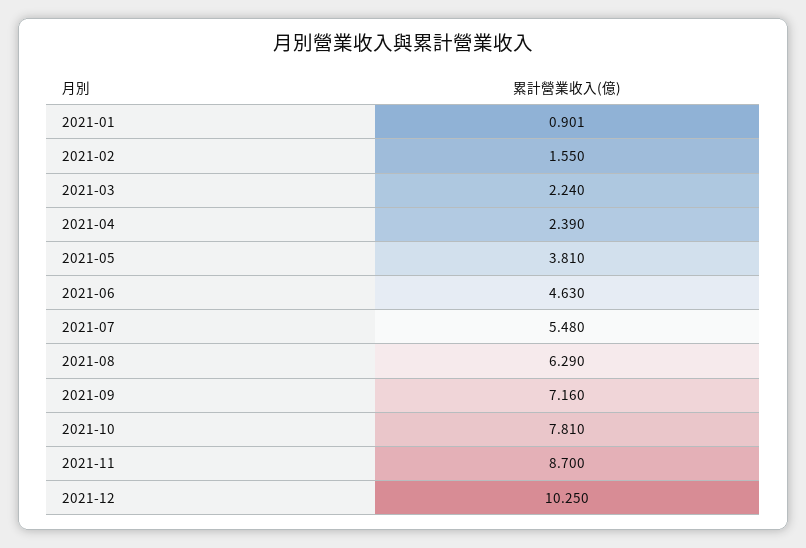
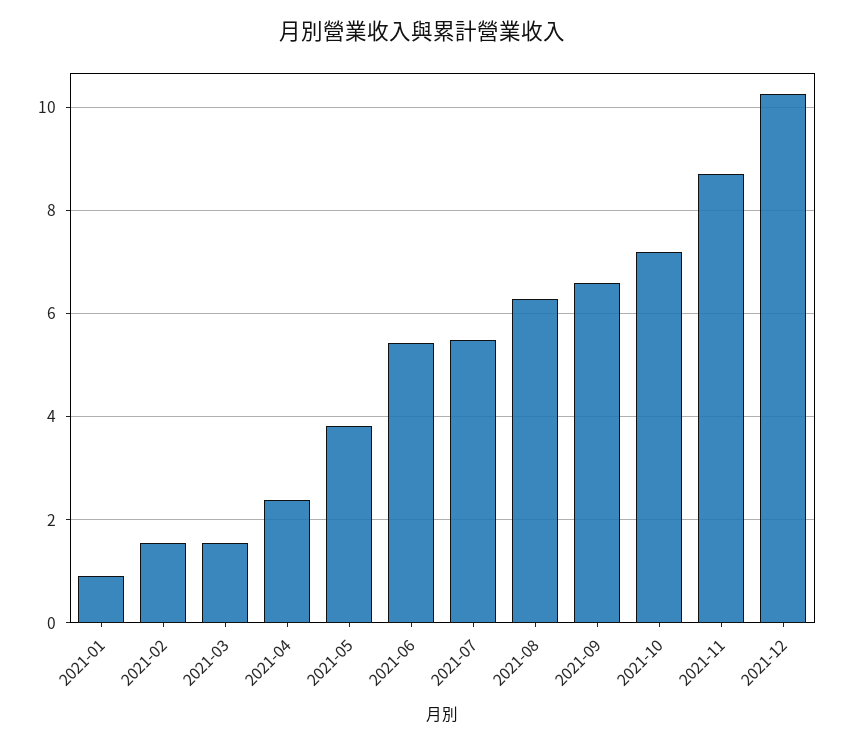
  {
    "2021-01": 0.901,
    "2021-02": 1.55,
-   "2021-03": 2.24,
+   "2021-03": 1.6,
    "2021-04": 2.39,
    "2021-05": 3.81,
-   "2021-06": 4.63,
+   "2021-06": 5.4,
    "2021-07": 5.48,
    "2021-08": 6.29,
-   "2021-09": 7.16,
+   "2021-09": 6.6,
-   "2021-10": 7.81,
+   "2021-10": 7.2,
    "2021-11": 8.7,
    "2021-12": 10.25
  }

